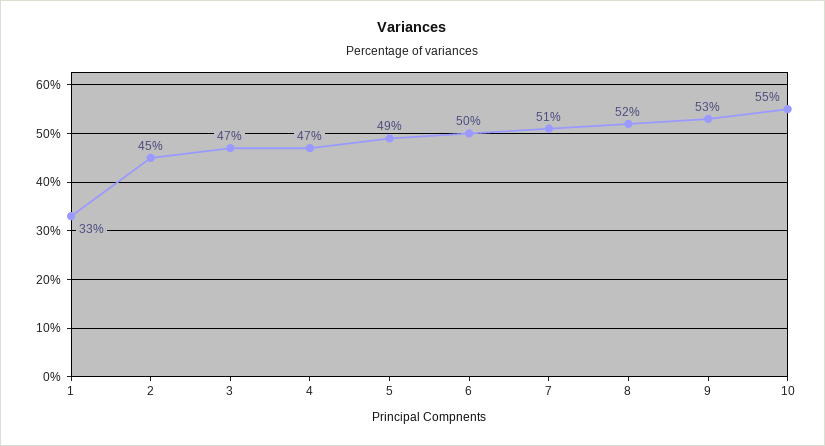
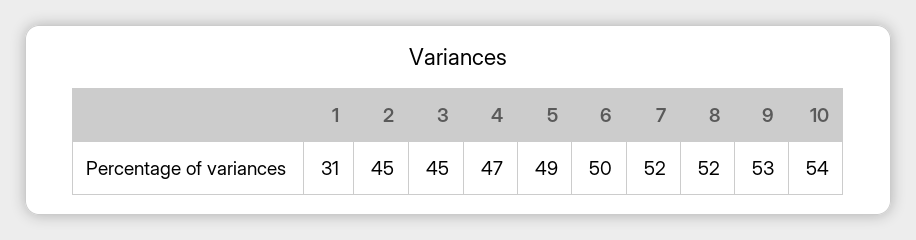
  {
-   "1": 33,
+   "1": 31,
    "2": 45,
-   "3": 47,
+   "3": 45,
    "4": 47,
    "5": 49,
    "6": 50,
-   "7": 51,
+   "7": 52,
    "8": 52,
    "9": 53,
-   "10": 55
+   "10": 54
  }

